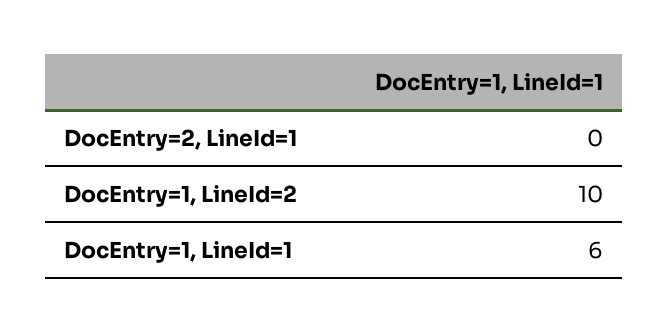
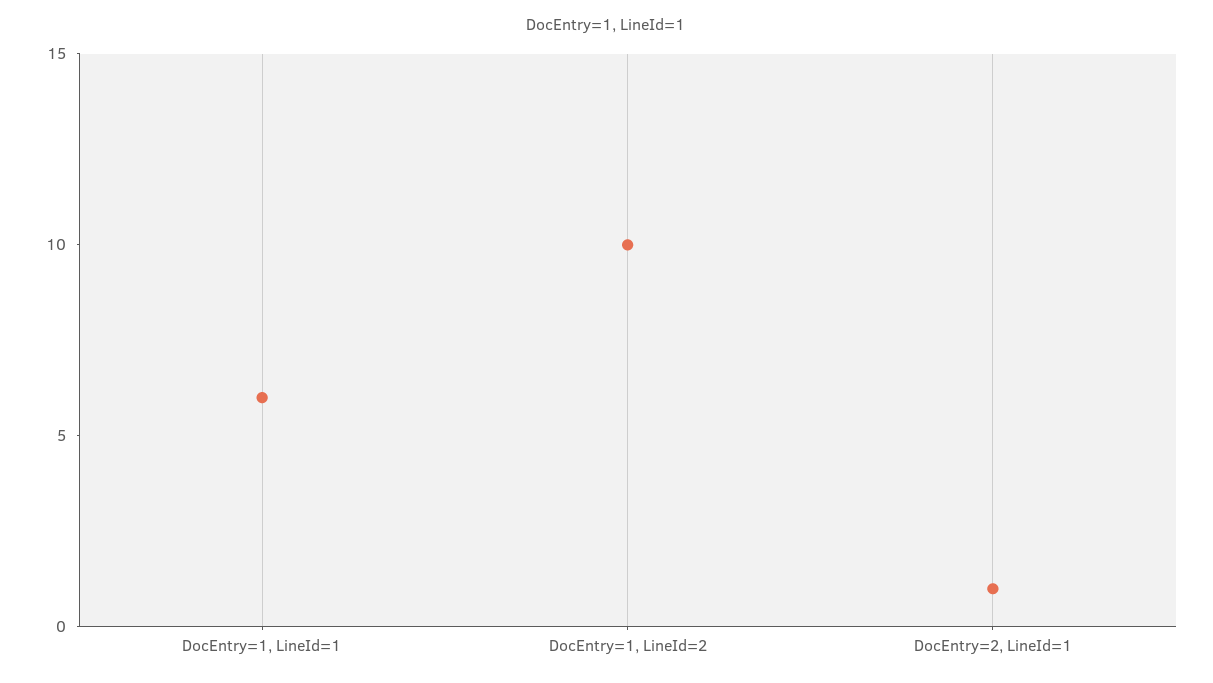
  {
-   "DocEntry=2, LineId=1": 0,
+   "DocEntry=2, LineId=1": 1,
    "DocEntry=1, LineId=2": 10,
    "DocEntry=1, LineId=1": 6
  }

